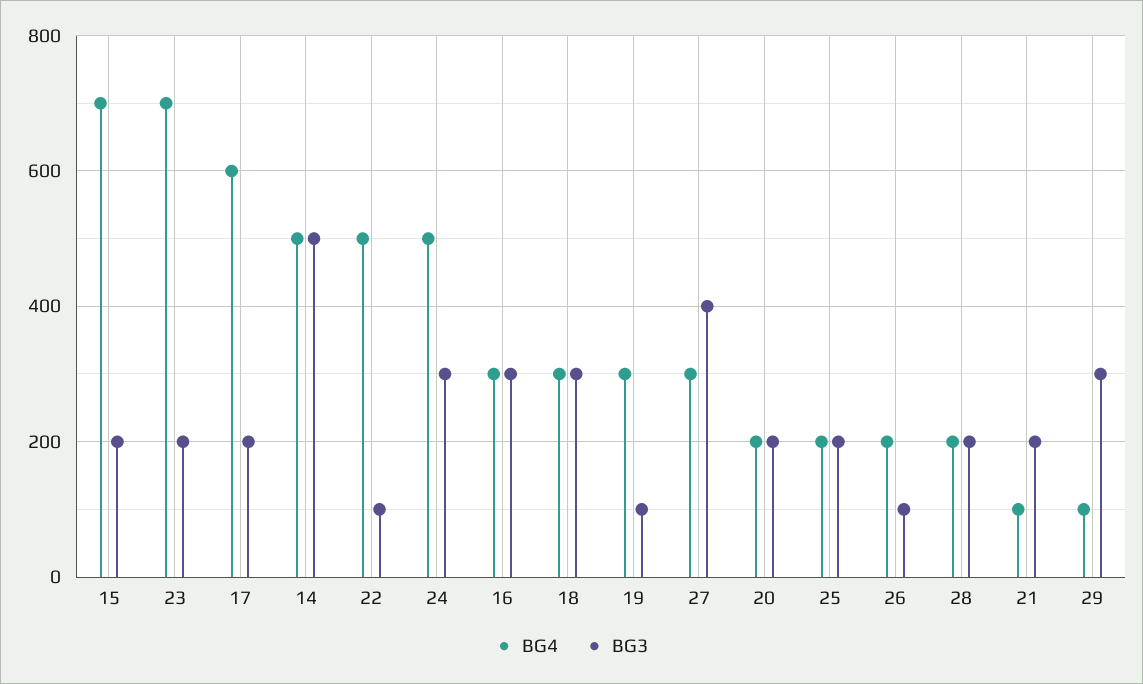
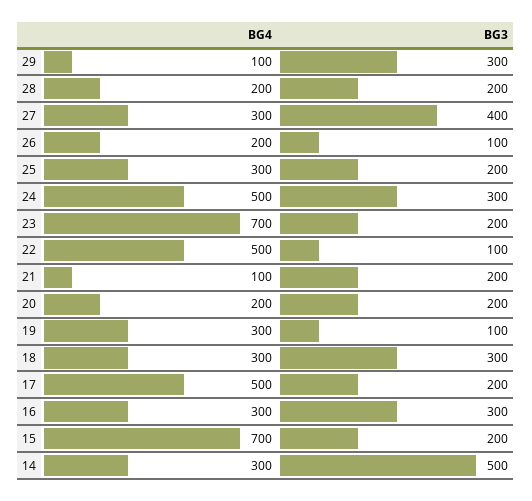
  {
    "BG4": {
      "15": 700,
      "23": 700,
-     "17": 600,
+     "17": 500,
-     "14": 500,
+     "14": 300,
      "22": 500,
      "24": 500,
      "16": 300,
      "18": 300,
      "19": 300,
      "27": 300,
      "20": 200,
-     "25": 200,
+     "25": 300,
      "26": 200,
      "28": 200,
      "21": 100,
      "29": 100
    },
    "BG3": {
      "15": 200,
      "23": 200,
      "17": 200,
      "14": 500,
      "22": 100,
      "24": 300,
      "16": 300,
      "18": 300,
      "19": 100,
      "27": 400,
      "20": 200,
      "25": 200,
      "26": 100,
      "28": 200,
      "21": 200,
      "29": 300
    }
  }

